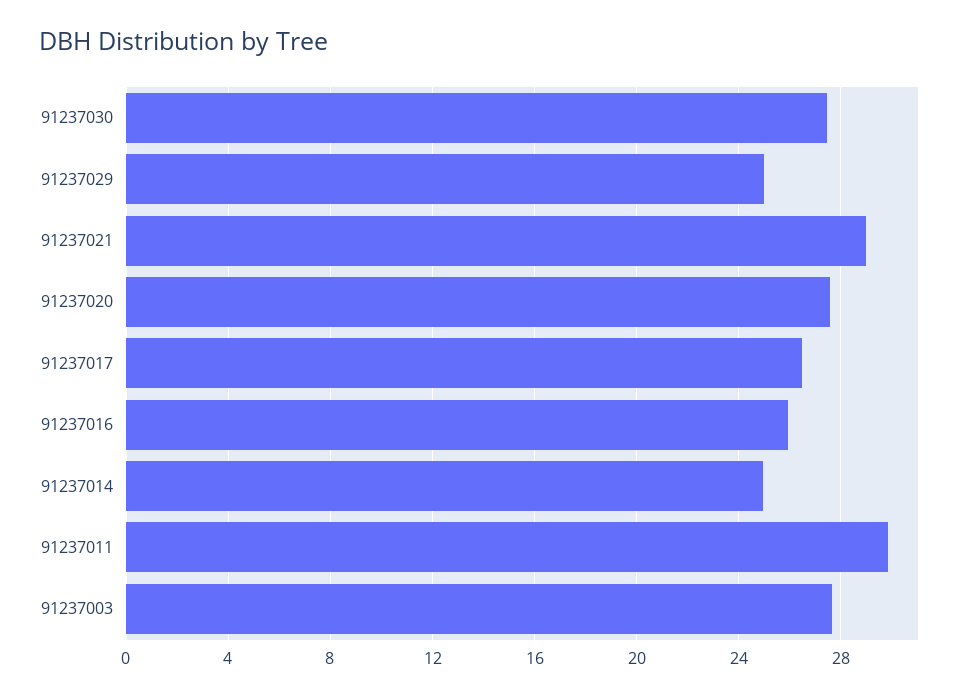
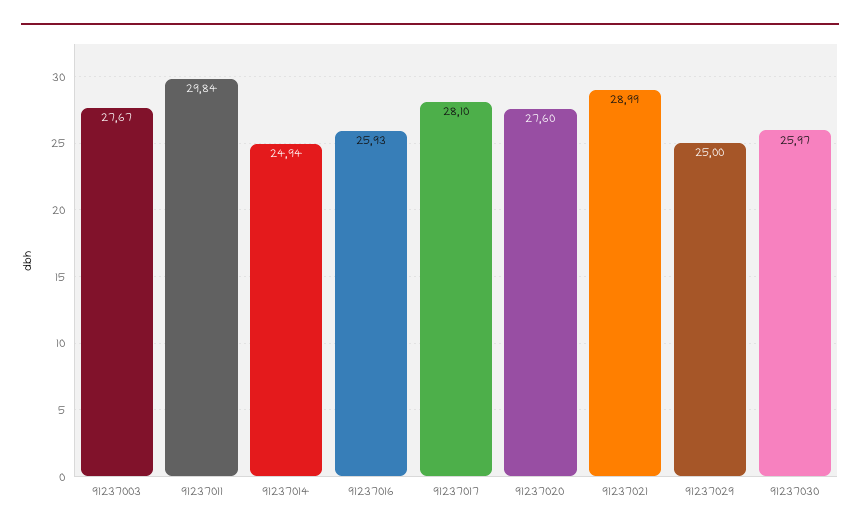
  {
-   "91237030": 27.5,
+   "91237030": 25.97,
    "91237029": 25,
    "91237021": 28.99,
    "91237020": 27.6,
-   "91237017": 26.5,
+   "91237017": 28.1,
    "91237016": 25.93,
    "91237014": 24.94,
    "91237011": 29.84,
    "91237003": 27.67
  }

